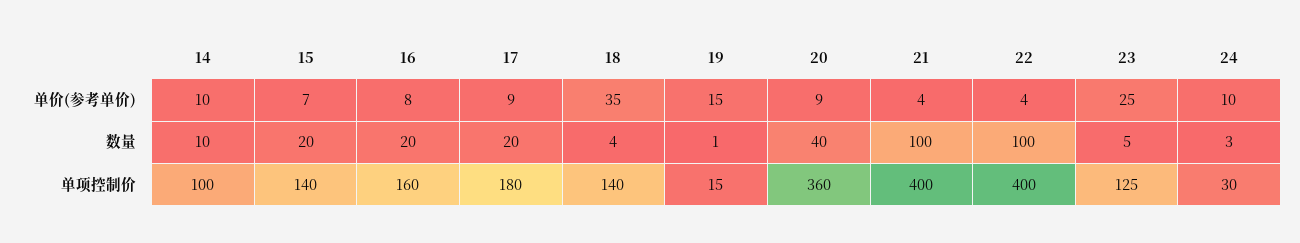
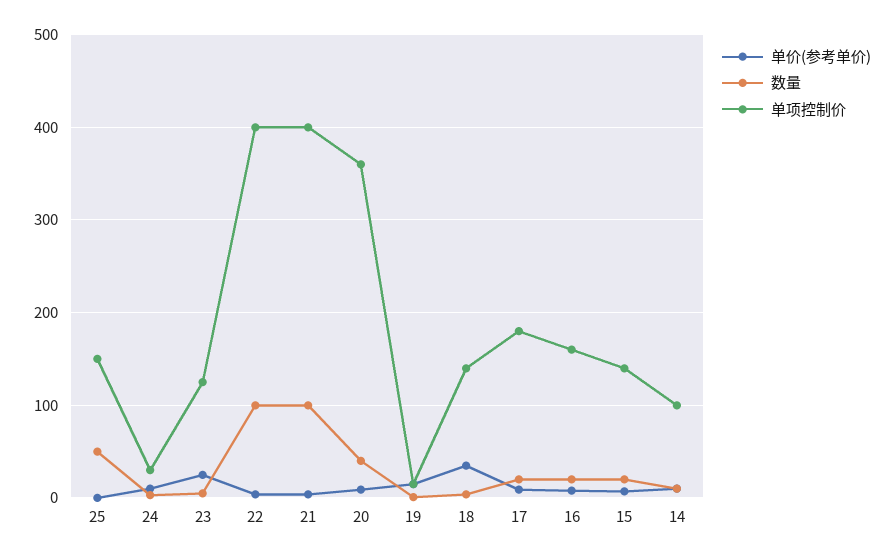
  {
    "单价(参考单价)": {
      "14": 10,
      "15": 7,
      "16": 8,
      "17": 9,
      "18": 35,
      "19": 15,
      "20": 9,
      "21": 4,
      "22": 4,
      "23": 25,
-     "24": 10
+     "24": 10,
+     "25": 0
    },
    "数量": {
      "14": 10,
      "15": 20,
      "16": 20,
      "17": 20,
      "18": 4,
      "19": 1,
      "20": 40,
      "21": 100,
      "22": 100,
      "23": 5,
-     "24": 3
+     "24": 3,
+     "25": 50
    },
    "单项控制价": {
      "14": 100,
      "15": 140,
      "16": 160,
      "17": 180,
      "18": 140,
      "19": 15,
      "20": 360,
      "21": 400,
      "22": 400,
      "23": 125,
-     "24": 30
+     "24": 30,
+     "25": 150
    }
  }

